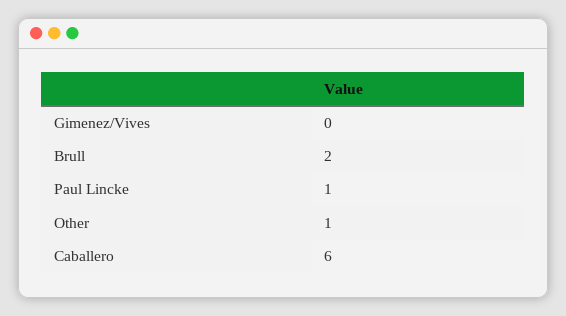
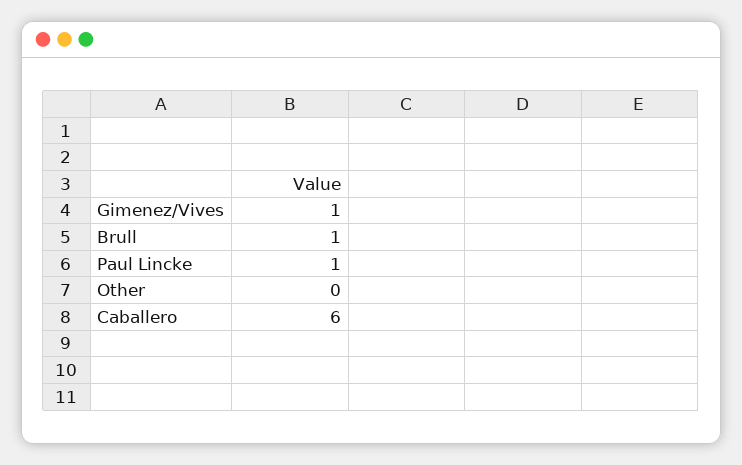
  {
-   "Gimenez/Vives": 0,
+   "Gimenez/Vives": 1,
-   "Brull": 2,
+   "Brull": 1,
    "Paul Lincke": 1,
-   "Other": 1,
+   "Other": 0,
    "Caballero": 6
  }

